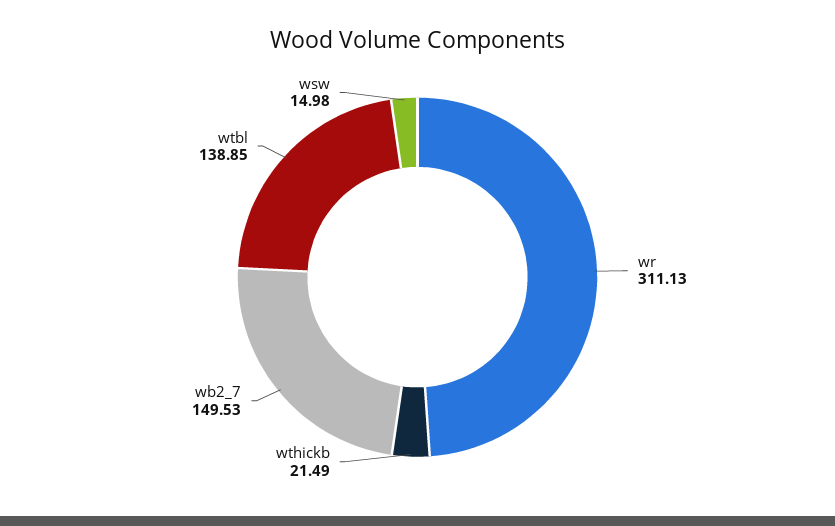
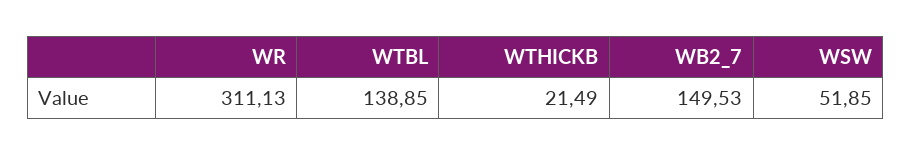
  {
    "wr": 311.13,
    "wthickb": 21.49,
    "wb2_7": 149.53,
    "wtbl": 138.85,
-   "wsw": 14.98
+   "wsw": 51.85
  }

